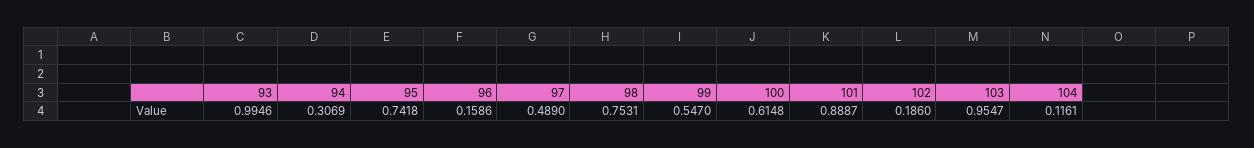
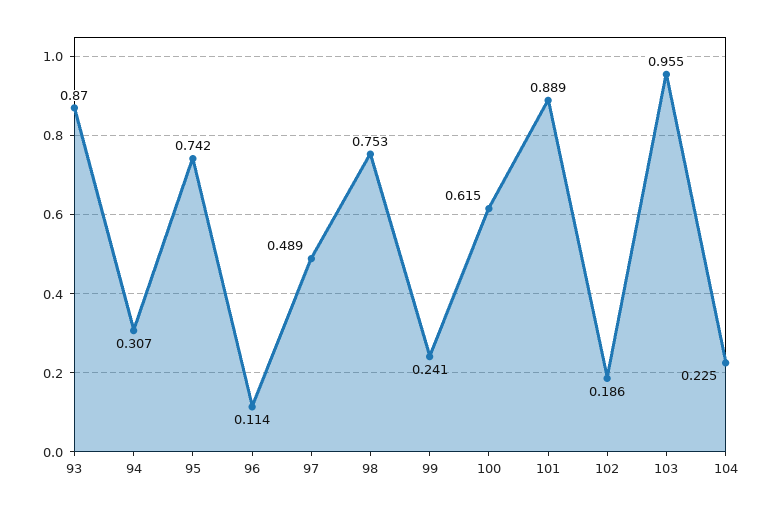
  {
-   "93": 0.9946,
+   "93": 0.87,
    "94": 0.3069,
    "95": 0.7418,
-   "96": 0.1586,
+   "96": 0.114,
    "97": 0.489,
    "98": 0.7531,
-   "99": 0.547,
+   "99": 0.241,
    "100": 0.6148,
    "101": 0.8887,
    "102": 0.186,
    "103": 0.9547,
-   "104": 0.1161
+   "104": 0.225
  }

